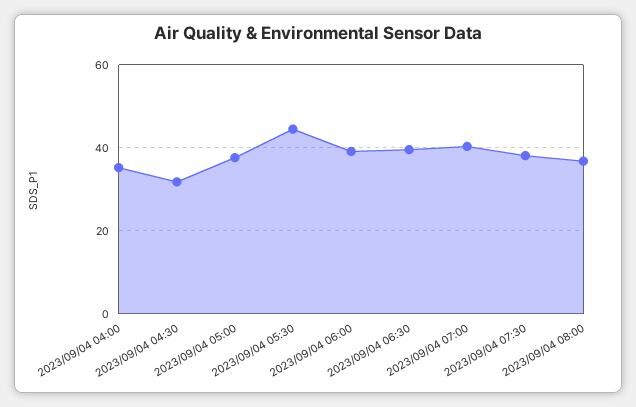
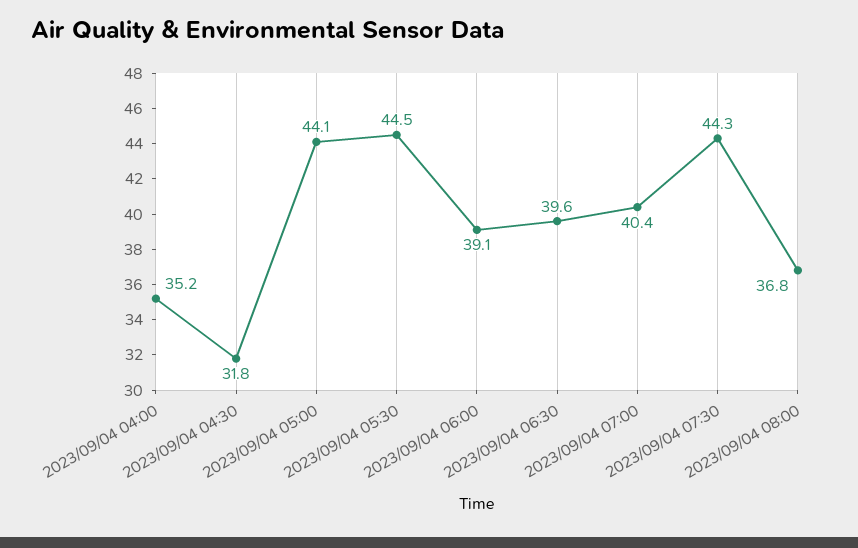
  {
    "2023/09/04 04:00": 35.2,
    "2023/09/04 04:30": 31.8,
-   "2023/09/04 05:00": 38,
+   "2023/09/04 05:00": 44.1,
    "2023/09/04 05:30": 44.5,
    "2023/09/04 06:00": 39.1,
    "2023/09/04 06:30": 39.6,
    "2023/09/04 07:00": 40.4,
-   "2023/09/04 07:30": 38,
+   "2023/09/04 07:30": 44.3,
    "2023/09/04 08:00": 36.8
  }

